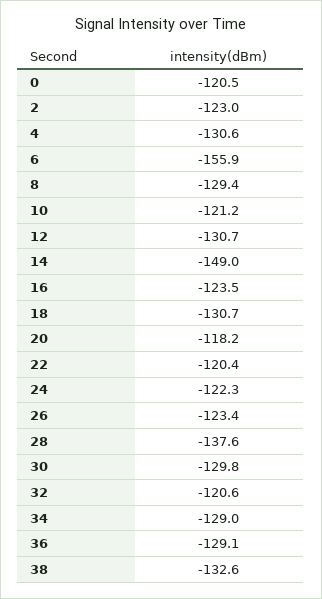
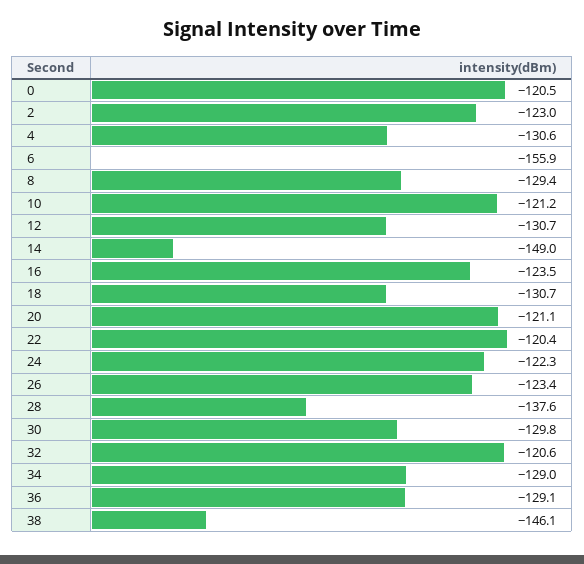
  {
    "0": -120.5,
    "2": -123,
    "4": -130.6,
    "6": -155.9,
    "8": -129.4,
    "10": -121.2,
    "12": -130.7,
    "14": -149,
    "16": -123.5,
    "18": -130.7,
-   "20": -118.2,
+   "20": -121.1,
    "22": -120.4,
    "24": -122.3,
    "26": -123.4,
    "28": -137.6,
    "30": -129.8,
    "32": -120.6,
    "34": -129,
    "36": -129.1,
-   "38": -132.6
+   "38": -146.1
  }

